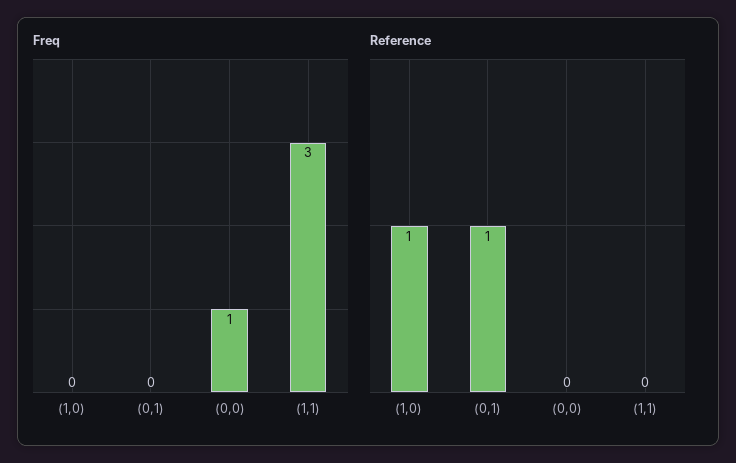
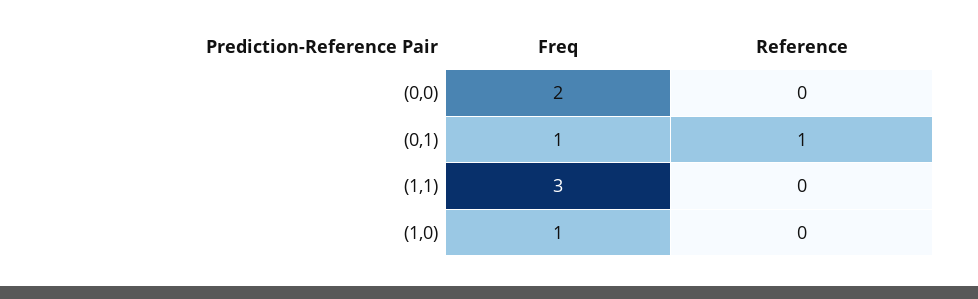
  {
    "Freq": {
-     "(1,0)": 0,
+     "(1,0)": 1,
-     "(0,1)": 0,
+     "(0,1)": 1,
-     "(0,0)": 1,
+     "(0,0)": 2,
      "(1,1)": 3
    },
    "Reference": {
-     "(1,0)": 1,
+     "(1,0)": 0,
      "(0,1)": 1,
      "(0,0)": 0,
      "(1,1)": 0
    }
  }

